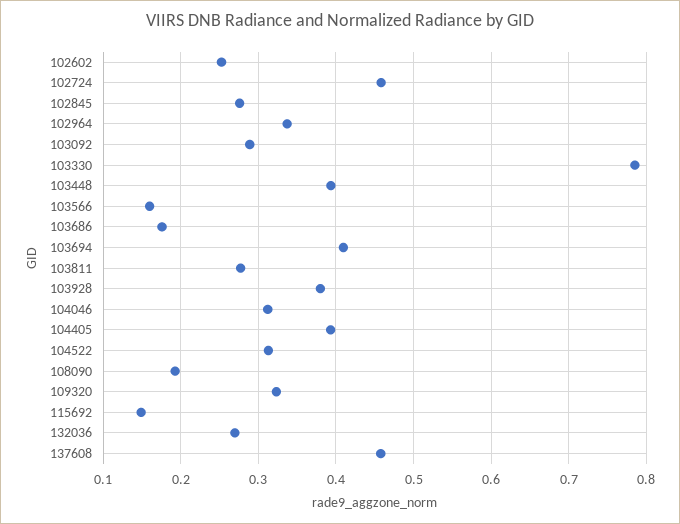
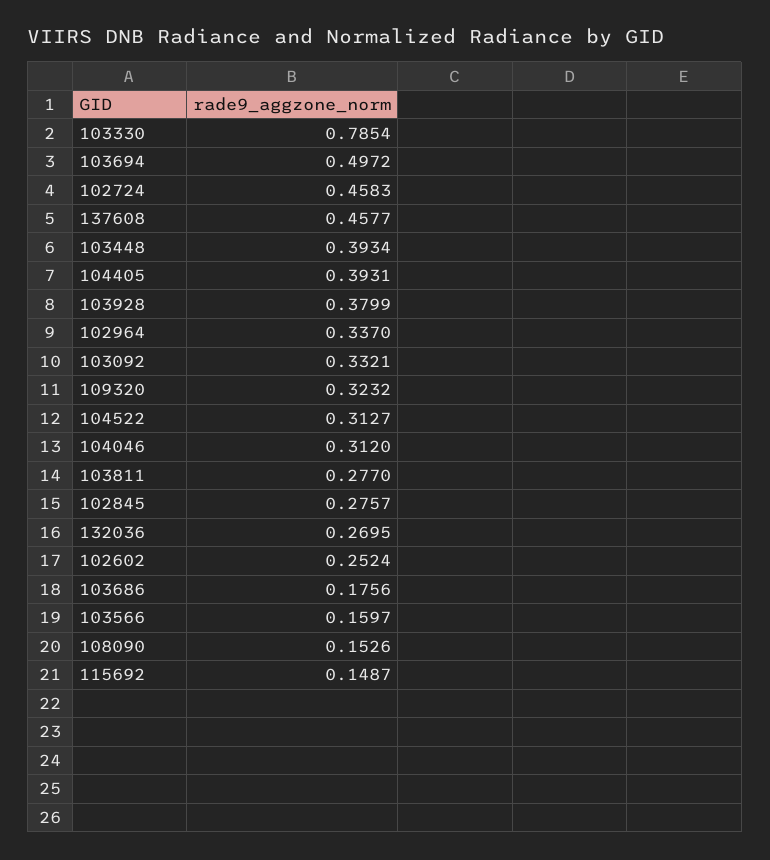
  {
    "102602": 0.2524,
    "102724": 0.4583,
    "102845": 0.2757,
    "102964": 0.337,
-   "103092": 0.29,
+   "103092": 0.3321,
    "103330": 0.7854,
    "103448": 0.3934,
    "103566": 0.1597,
    "103686": 0.1756,
-   "103694": 0.41,
+   "103694": 0.4972,
    "103811": 0.277,
    "103928": 0.3799,
    "104046": 0.312,
    "104405": 0.3931,
    "104522": 0.3127,
-   "108090": 0.19,
+   "108090": 0.1526,
    "109320": 0.3232,
    "115692": 0.1487,
    "132036": 0.2695,
    "137608": 0.4577
  }

